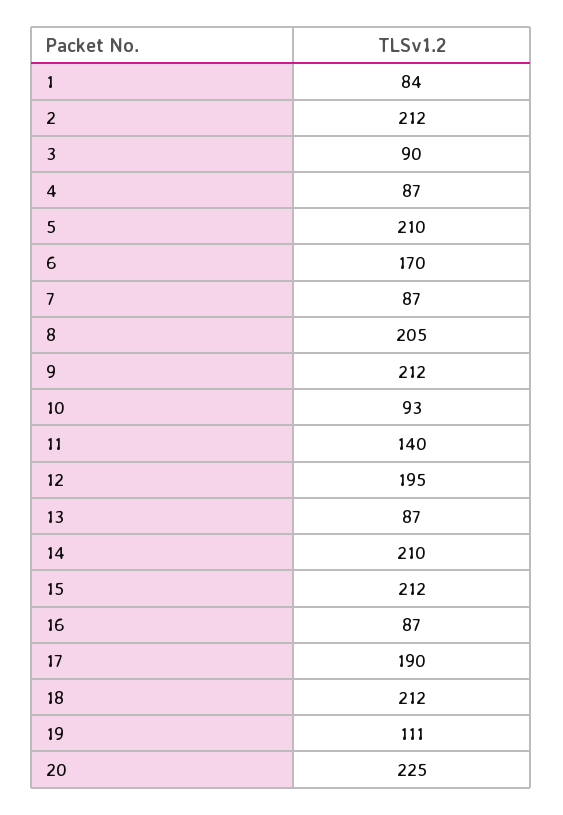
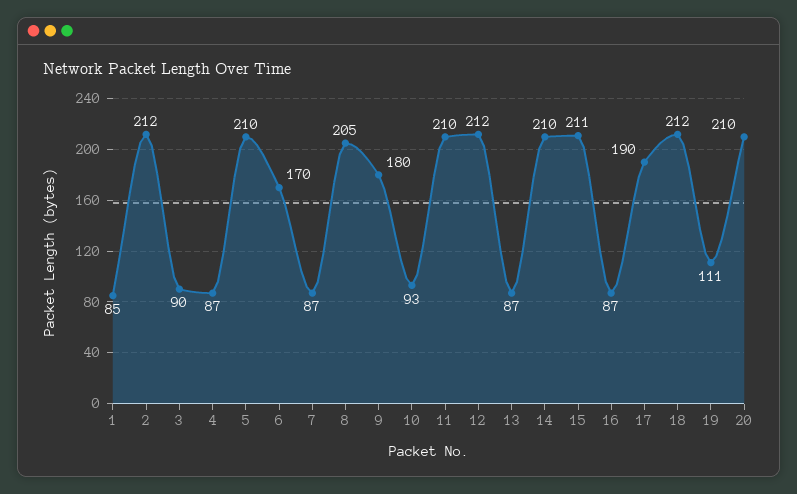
  {
-   "1": 84,
+   "1": 85,
    "2": 212,
    "3": 90,
    "4": 87,
    "5": 210,
    "6": 170,
    "7": 87,
    "8": 205,
-   "9": 212,
+   "9": 180,
    "10": 93,
-   "11": 140,
+   "11": 210,
-   "12": 195,
+   "12": 212,
    "13": 87,
    "14": 210,
-   "15": 212,
+   "15": 211,
    "16": 87,
    "17": 190,
    "18": 212,
    "19": 111,
-   "20": 225
+   "20": 210
  }

